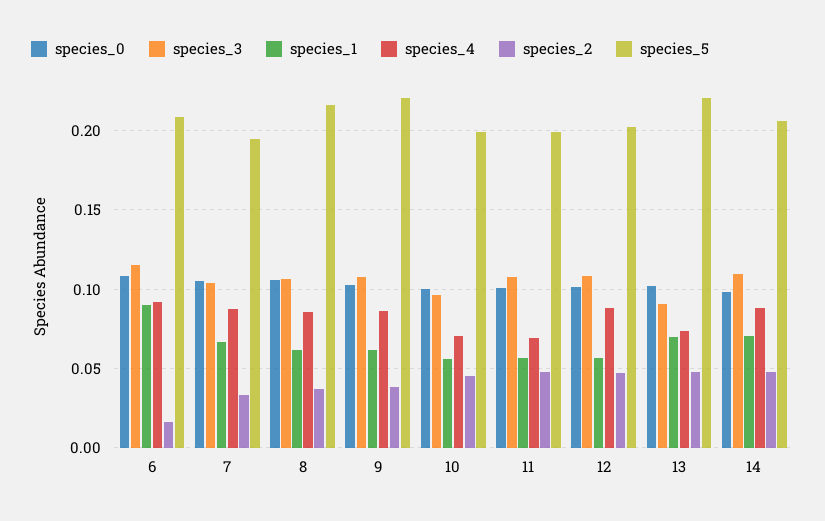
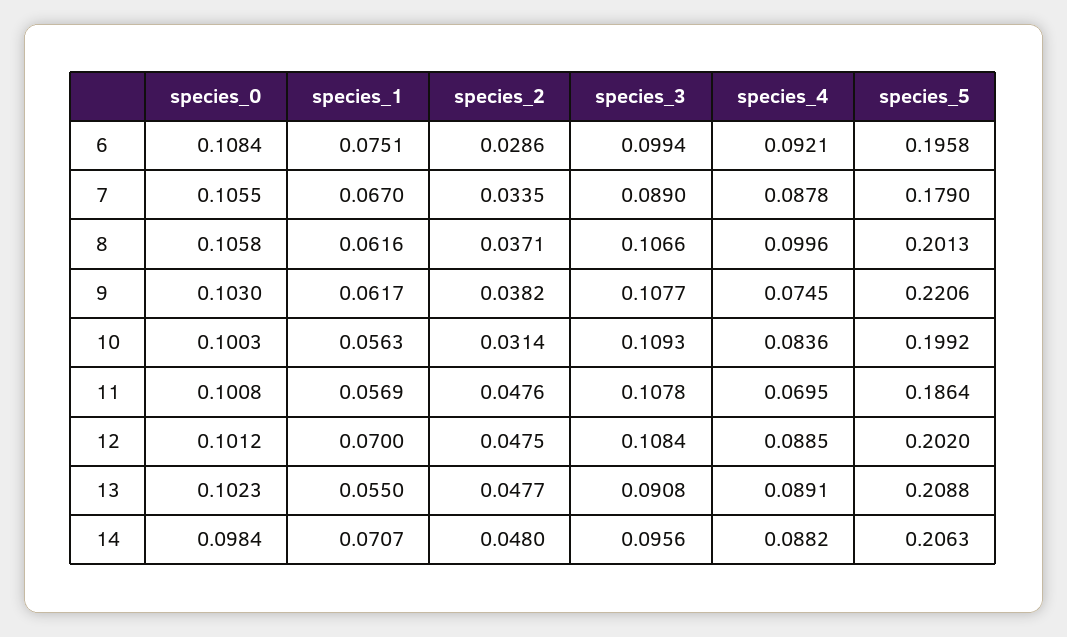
  {
    "species_0": {
      "6": 0.1084,
      "7": 0.1055,
      "8": 0.1058,
      "9": 0.103,
      "10": 0.1003,
      "11": 0.1008,
      "12": 0.1012,
      "13": 0.1023,
      "14": 0.0984
    },
    "species_3": {
-     "6": 0.115,
+     "6": 0.0994,
-     "7": 0.105,
+     "7": 0.089,
      "8": 0.1066,
      "9": 0.1077,
-     "10": 0.095,
+     "10": 0.1093,
      "11": 0.1078,
      "12": 0.1084,
      "13": 0.0908,
-     "14": 0.11
+     "14": 0.0956
    },
    "species_1": {
-     "6": 0.09,
+     "6": 0.0751,
      "7": 0.067,
      "8": 0.0616,
      "9": 0.0617,
      "10": 0.0563,
      "11": 0.0569,
-     "12": 0.055,
+     "12": 0.07,
-     "13": 0.07,
+     "13": 0.055,
      "14": 0.0707
    },
    "species_4": {
      "6": 0.0921,
      "7": 0.0878,
-     "8": 0.085,
+     "8": 0.0996,
-     "9": 0.085,
+     "9": 0.0745,
-     "10": 0.07,
+     "10": 0.0836,
      "11": 0.0695,
      "12": 0.0885,
-     "13": 0.075,
+     "13": 0.0891,
      "14": 0.0882
    },
    "species_2": {
-     "6": 0.015,
+     "6": 0.0286,
      "7": 0.0335,
      "8": 0.0371,
      "9": 0.0382,
-     "10": 0.045,
+     "10": 0.0314,
      "11": 0.0476,
      "12": 0.0475,
      "13": 0.0477,
      "14": 0.048
    },
    "species_5": {
-     "6": 0.21,
+     "6": 0.1958,
-     "7": 0.195,
+     "7": 0.179,
-     "8": 0.215,
+     "8": 0.2013,
      "9": 0.2206,
      "10": 0.1992,
-     "11": 0.2,
+     "11": 0.1864,
      "12": 0.202,
-     "13": 0.22,
+     "13": 0.2088,
      "14": 0.2063
    }
  }

